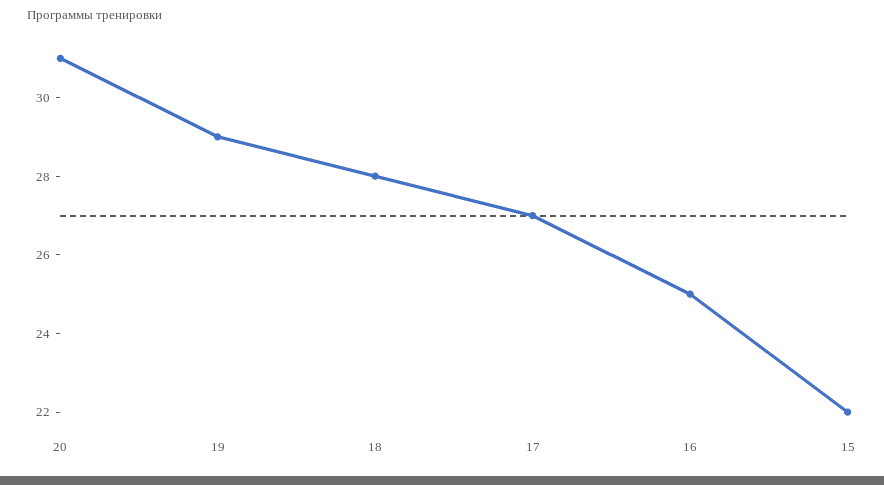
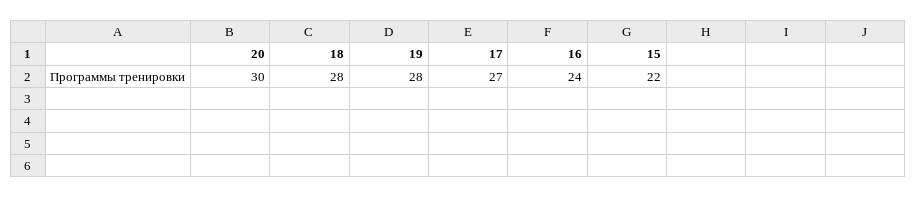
  {
-   "20": 31,
+   "20": 30,
-   "19": 29,
+   "19": 28,
    "18": 28,
    "17": 27,
-   "16": 25,
+   "16": 24,
    "15": 22
  }

